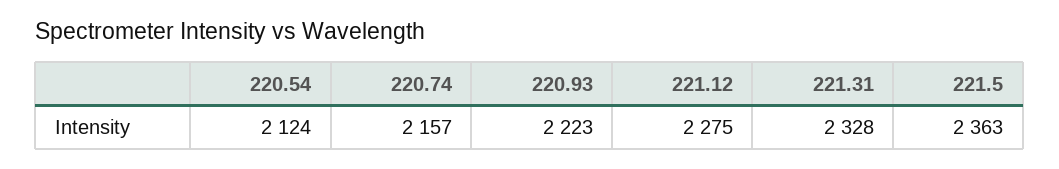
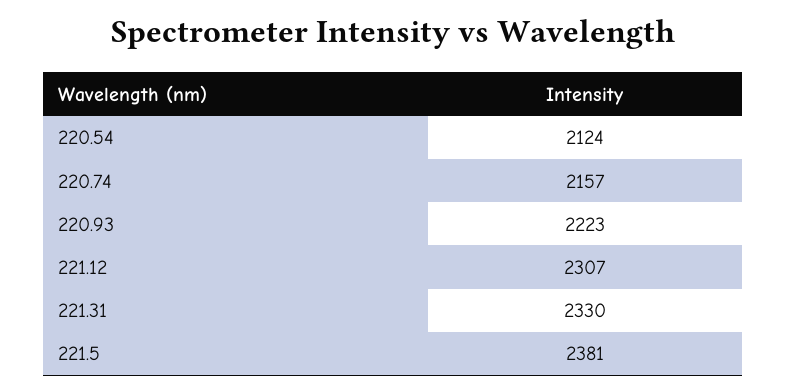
  {
    "220.54": 2124,
    "220.74": 2157,
    "220.93": 2223,
-   "221.12": 2275,
+   "221.12": 2307,
-   "221.31": 2328,
+   "221.31": 2330,
-   "221.5": 2363
+   "221.5": 2381
  }

